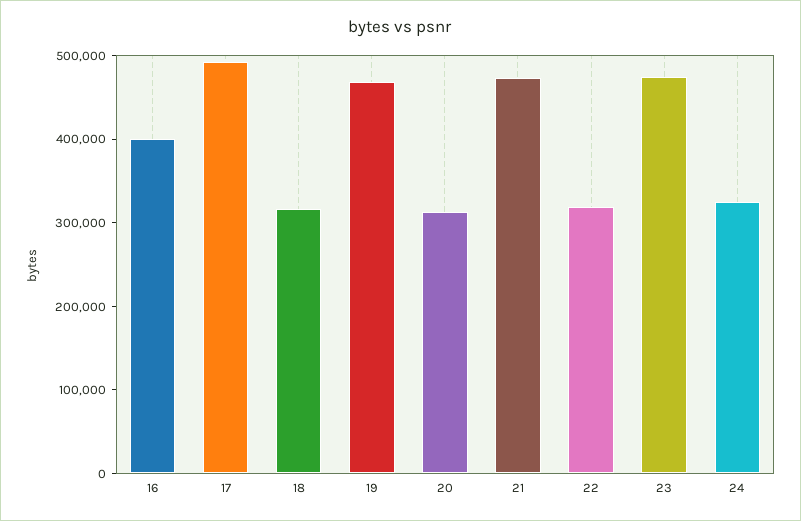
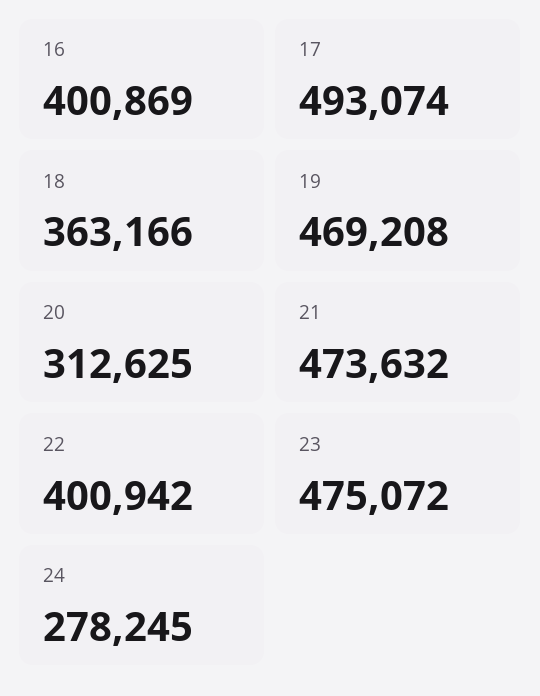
  {
    "16": 400869,
    "17": 493074,
-   "18": 320000,
+   "18": 363166,
    "19": 469208,
    "20": 312625,
    "21": 473632,
-   "22": 320000,
+   "22": 400942,
    "23": 475072,
-   "24": 320000
+   "24": 278245
  }

